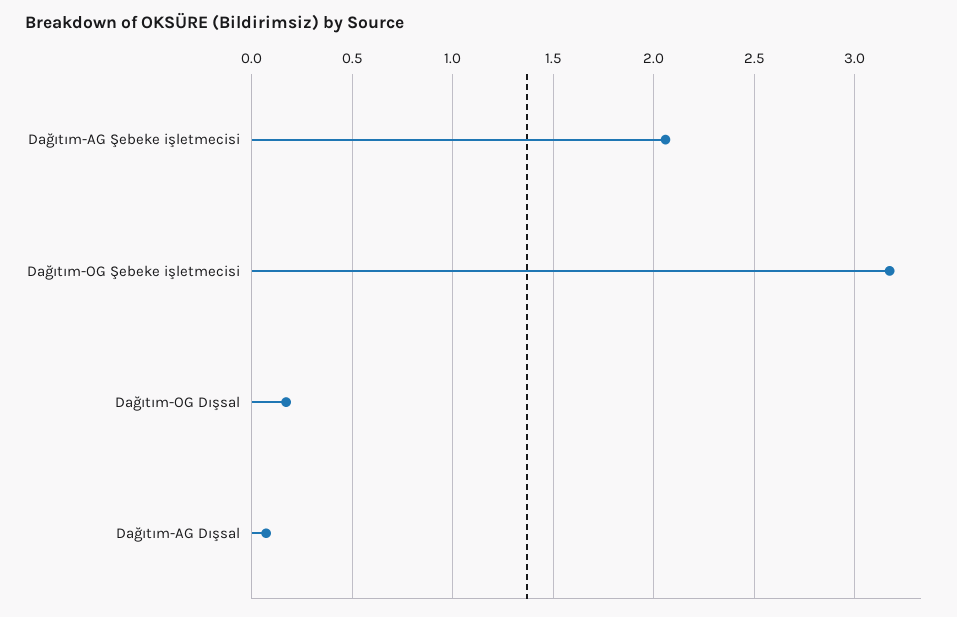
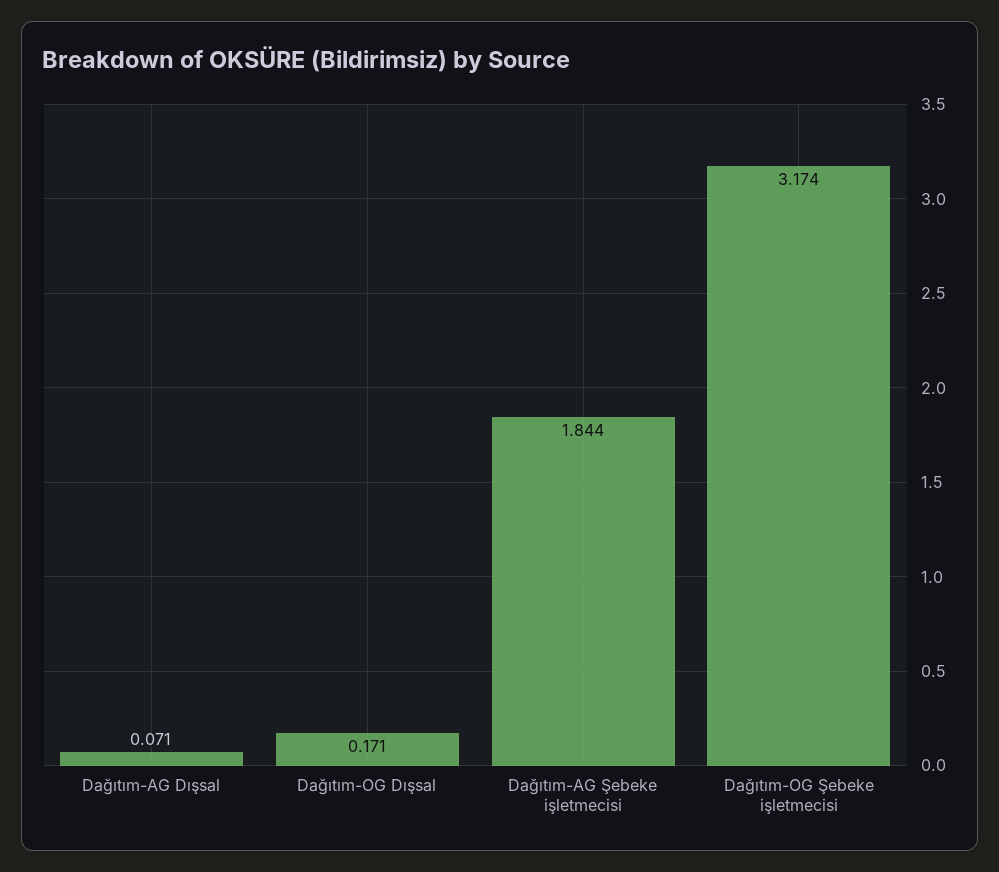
  {
-   "Dağıtım-AG Şebeke işletmecisi": 2.05,
+   "Dağıtım-AG Şebeke işletmecisi": 1.844,
    "Dağıtım-OG Şebeke işletmecisi": 3.174,
    "Dağıtım-OG Dışsal": 0.171,
    "Dağıtım-AG Dışsal": 0.071
  }

